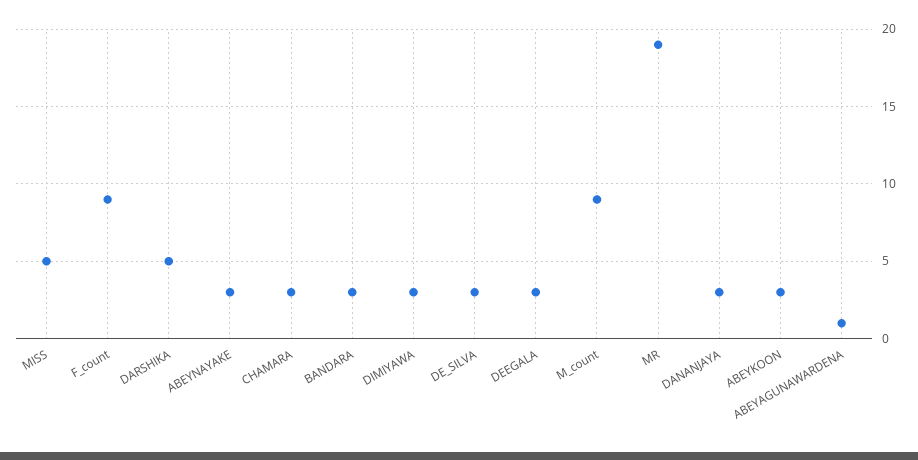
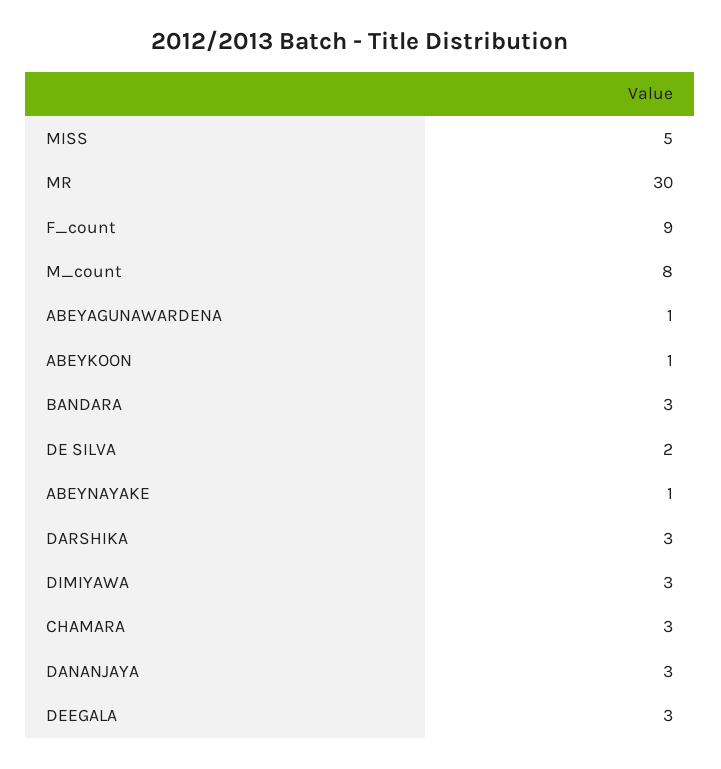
  {
    "MISS": 5,
    "F_count": 9,
-   "DARSHIKA": 5,
+   "DARSHIKA": 3,
-   "ABEYNAYAKE": 3,
+   "ABEYNAYAKE": 1,
    "CHAMARA": 3,
    "BANDARA": 3,
    "DIMIYAWA": 3,
-   "DE_SILVA": 3,
+   "DE_SILVA": 2,
    "DEEGALA": 3,
-   "M_count": 9,
+   "M_count": 8,
-   "MR": 19,
+   "MR": 30,
    "DANANJAYA": 3,
-   "ABEYKOON": 3,
+   "ABEYKOON": 1,
    "ABEYAGUNAWARDENA": 1
  }

